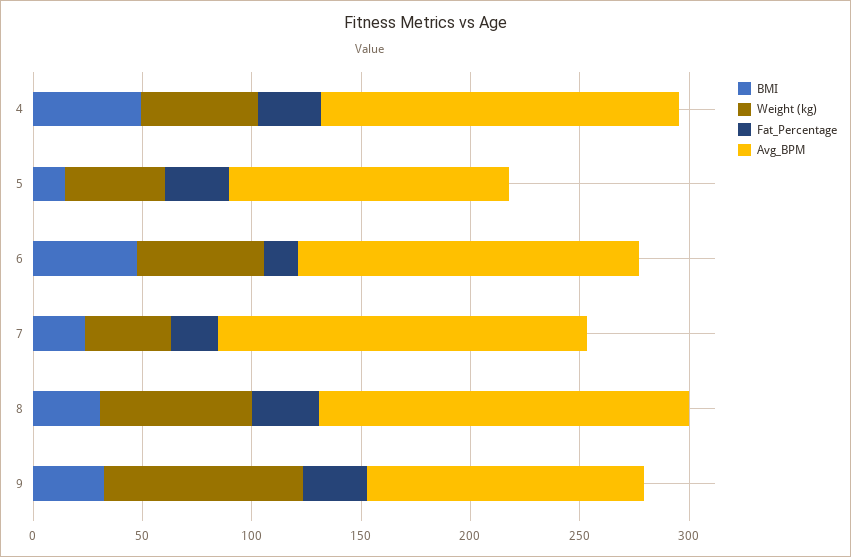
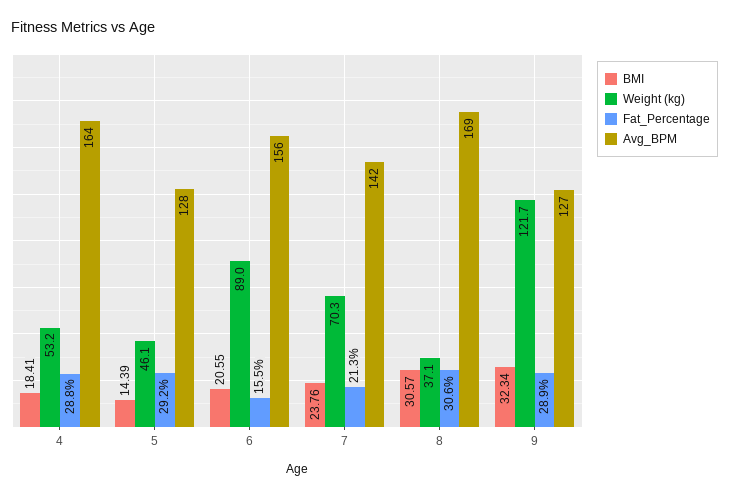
  {
    "BMI": {
-     "4": 50,
+     "4": 18.41,
      "5": 14.39,
-     "6": 50,
+     "6": 20.55,
      "7": 23.76,
      "8": 30.57,
      "9": 32.34
    },
    "Weight (kg)": {
      "4": 53.2,
      "5": 46.1,
-     "6": 60,
+     "6": 89,
-     "7": 40,
+     "7": 70.3,
-     "8": 70,
+     "8": 37.1,
-     "9": 90
+     "9": 121.7
    },
    "Fat_Percentage": {
      "4": 28.8,
      "5": 29.2,
      "6": 15.5,
      "7": 21.3,
      "8": 30.6,
      "9": 28.9
    },
    "Avg_BPM": {
      "4": 164,
      "5": 128,
      "6": 156,
-     "7": 170,
+     "7": 142,
      "8": 169,
      "9": 127
    }
  }

